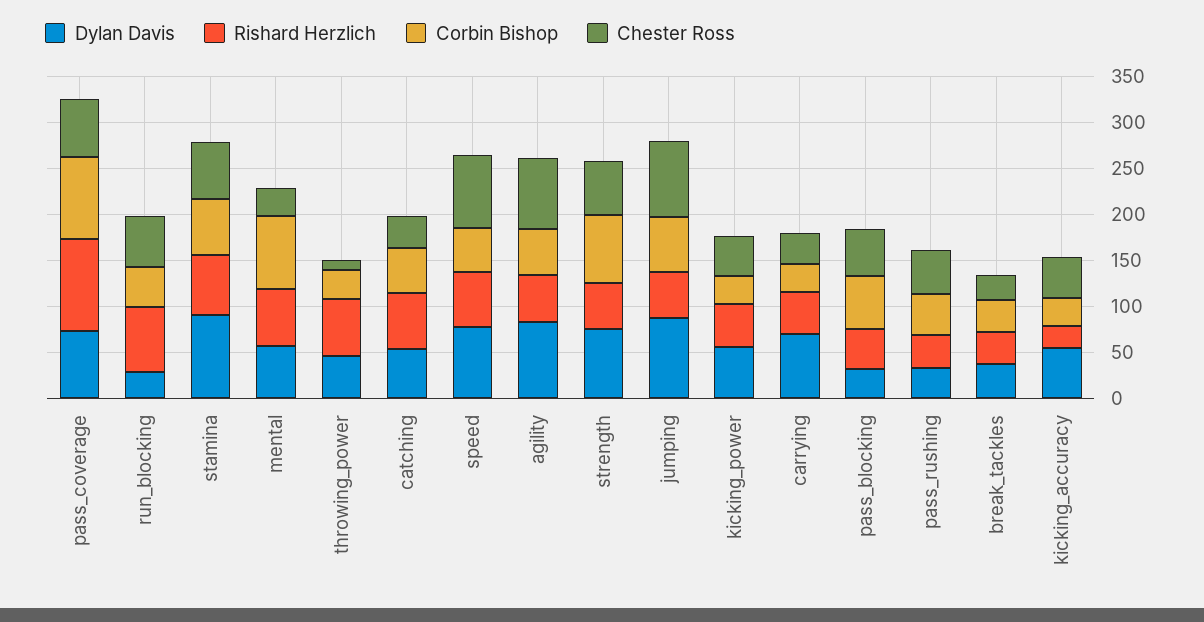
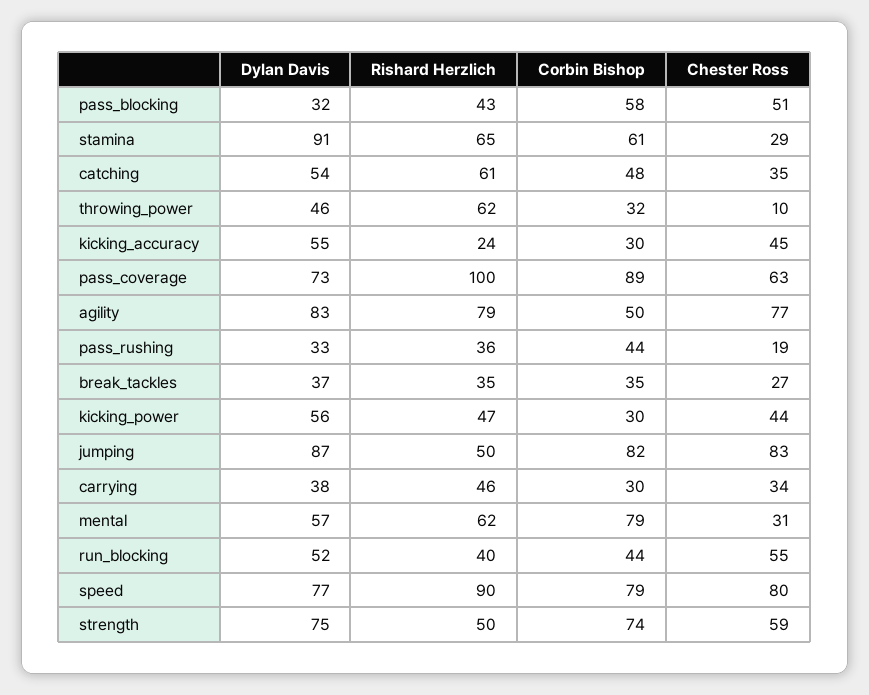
  {
    "Dylan Davis": {
      "pass_coverage": 73,
-     "run_blocking": 30,
+     "run_blocking": 52,
      "stamina": 91,
      "mental": 57,
      "throwing_power": 46,
      "catching": 54,
      "speed": 77,
      "agility": 83,
      "strength": 75,
      "jumping": 87,
      "kicking_power": 56,
-     "carrying": 70,
+     "carrying": 38,
      "pass_blocking": 32,
      "pass_rushing": 33,
      "break_tackles": 37,
      "kicking_accuracy": 55
    },
    "Rishard Herzlich": {
      "pass_coverage": 100,
-     "run_blocking": 70,
+     "run_blocking": 40,
      "stamina": 65,
      "mental": 62,
      "throwing_power": 62,
      "catching": 61,
-     "speed": 60,
+     "speed": 90,
-     "agility": 50,
+     "agility": 79,
      "strength": 50,
      "jumping": 50,
      "kicking_power": 47,
      "carrying": 46,
      "pass_blocking": 43,
      "pass_rushing": 36,
      "break_tackles": 35,
      "kicking_accuracy": 24
    },
    "Corbin Bishop": {
      "pass_coverage": 89,
      "run_blocking": 44,
      "stamina": 61,
      "mental": 79,
      "throwing_power": 32,
      "catching": 48,
-     "speed": 50,
+     "speed": 79,
      "agility": 50,
      "strength": 74,
-     "jumping": 60,
+     "jumping": 82,
      "kicking_power": 30,
      "carrying": 30,
      "pass_blocking": 58,
      "pass_rushing": 44,
      "break_tackles": 35,
      "kicking_accuracy": 30
    },
    "Chester Ross": {
      "pass_coverage": 63,
      "run_blocking": 55,
-     "stamina": 60,
+     "stamina": 29,
      "mental": 31,
      "throwing_power": 10,
      "catching": 35,
      "speed": 80,
      "agility": 77,
      "strength": 59,
      "jumping": 83,
      "kicking_power": 44,
      "carrying": 34,
      "pass_blocking": 51,
-     "pass_rushing": 50,
+     "pass_rushing": 19,
      "break_tackles": 27,
      "kicking_accuracy": 45
    }
  }

